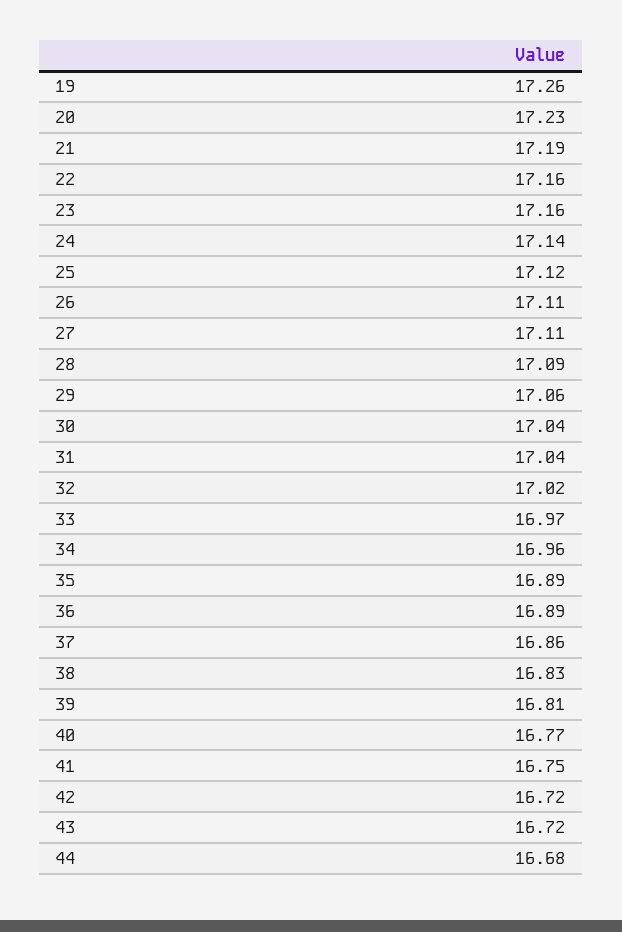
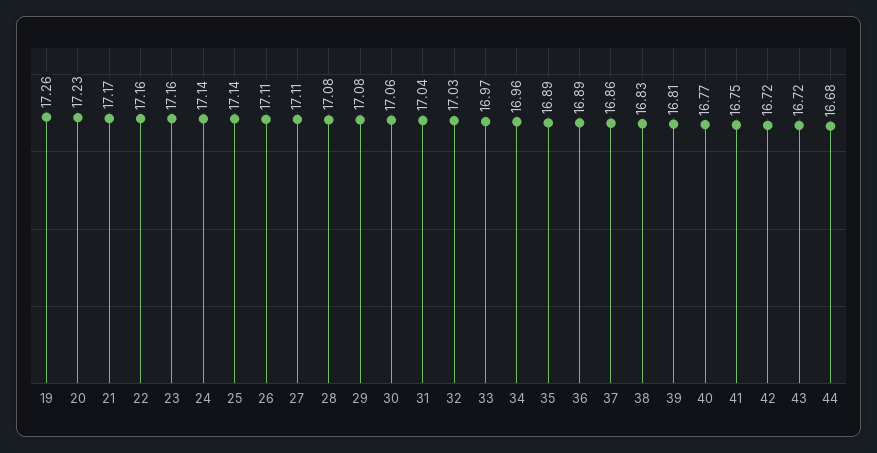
  {
    "19": 17.26,
    "20": 17.23,
-   "21": 17.19,
+   "21": 17.17,
    "22": 17.16,
    "23": 17.16,
    "24": 17.14,
-   "25": 17.12,
+   "25": 17.14,
    "26": 17.11,
    "27": 17.11,
-   "28": 17.09,
+   "28": 17.08,
-   "29": 17.06,
+   "29": 17.08,
-   "30": 17.04,
+   "30": 17.06,
    "31": 17.04,
-   "32": 17.02,
+   "32": 17.03,
    "33": 16.97,
    "34": 16.96,
    "35": 16.89,
    "36": 16.89,
    "37": 16.86,
    "38": 16.83,
    "39": 16.81,
    "40": 16.77,
    "41": 16.75,
    "42": 16.72,
    "43": 16.72,
    "44": 16.68
  }

